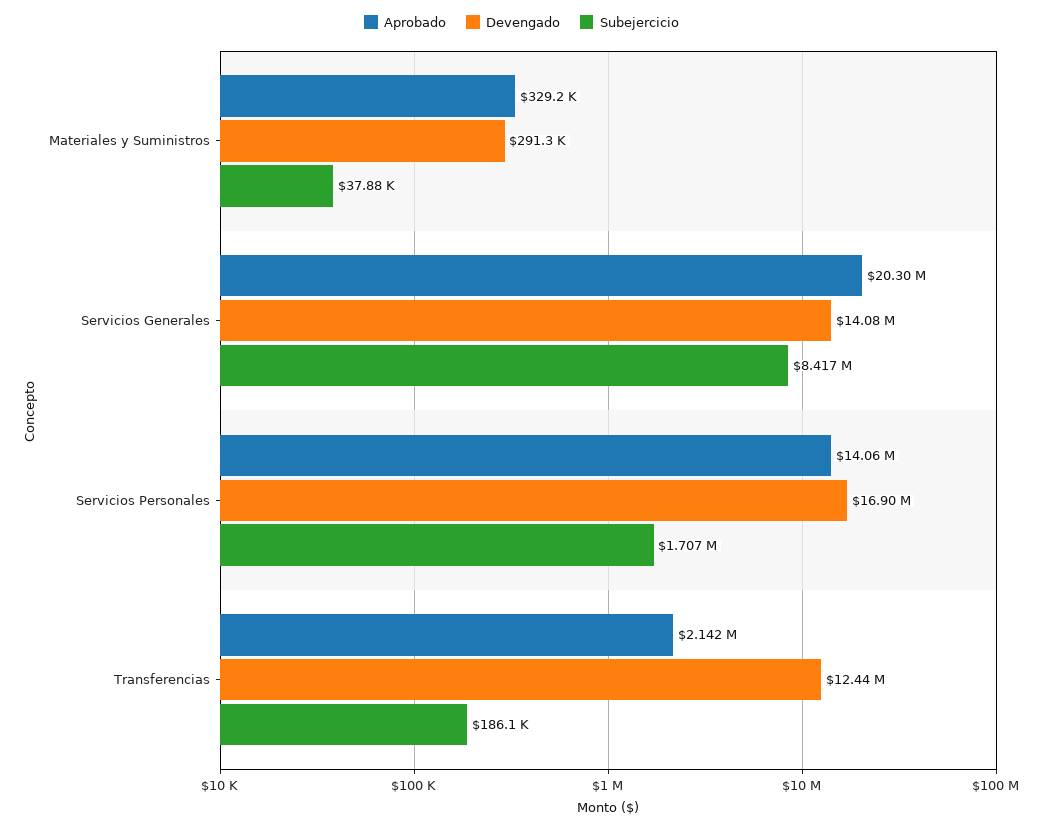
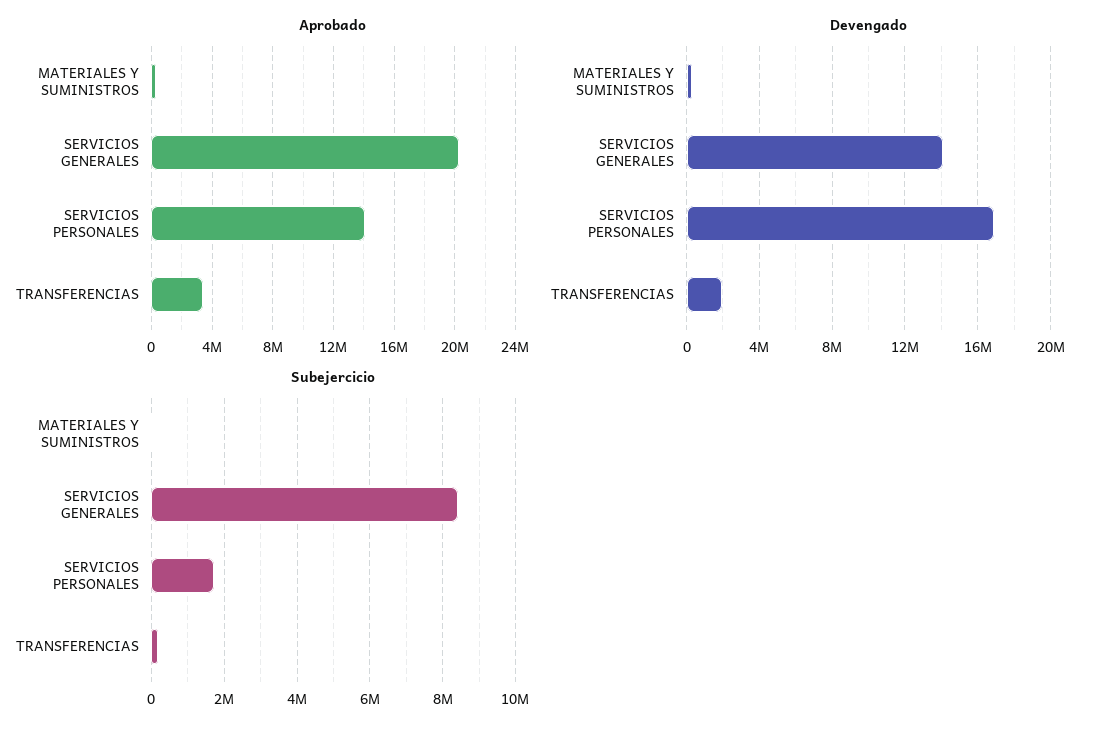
  {
    "Aprobado": {
      "Materiales y Suministros": 329200,
      "Servicios Generales": 20300000,
      "Servicios Personales": 14060000,
-     "Transferencias": 2142000
+     "Transferencias": 3500000
    },
    "Devengado": {
      "Materiales y Suministros": 291300,
      "Servicios Generales": 14080000,
      "Servicios Personales": 16900000,
-     "Transferencias": 12440000
+     "Transferencias": 2000000
    },
    "Subejercicio": {
      "Materiales y Suministros": 37880,
      "Servicios Generales": 8417000,
      "Servicios Personales": 1707000,
      "Transferencias": 186100
    }
  }

